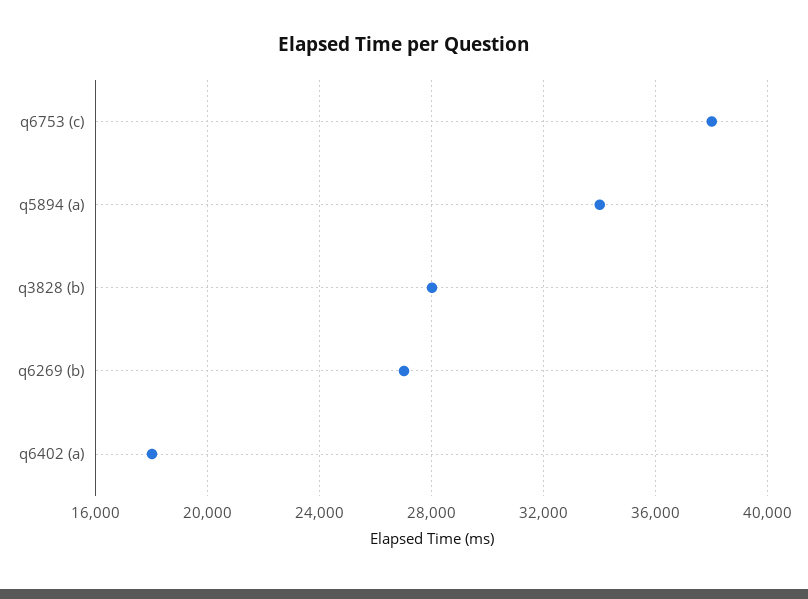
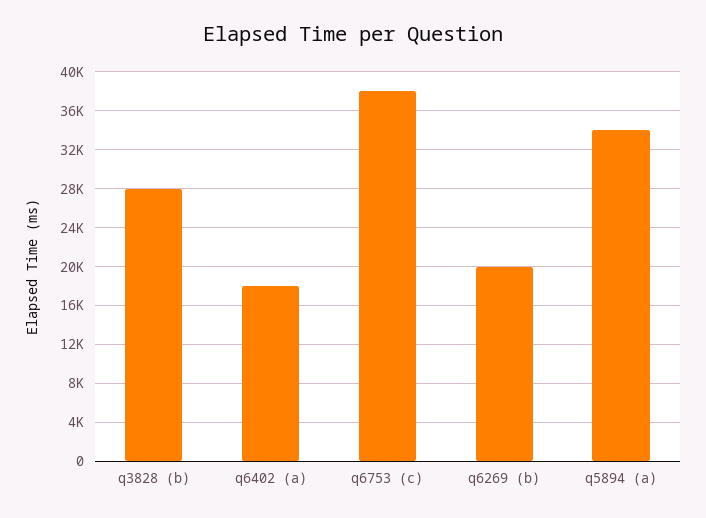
  {
    "q6753 (c)": 38000,
    "q5894 (a)": 34000,
    "q3828 (b)": 28000,
-   "q6269 (b)": 27000,
+   "q6269 (b)": 20000,
    "q6402 (a)": 18000
  }

